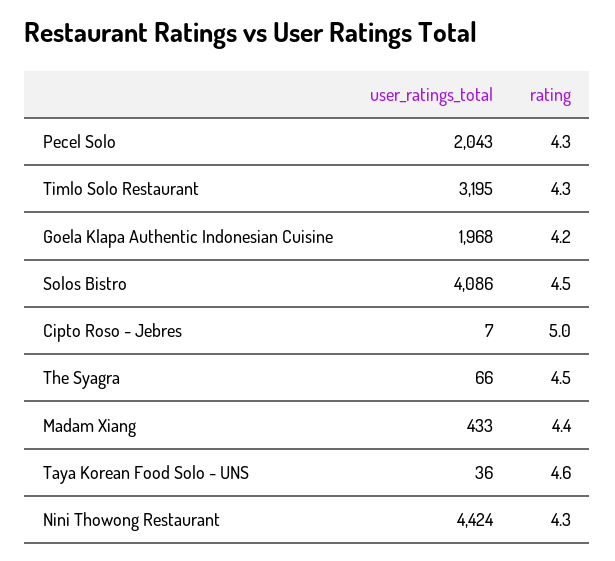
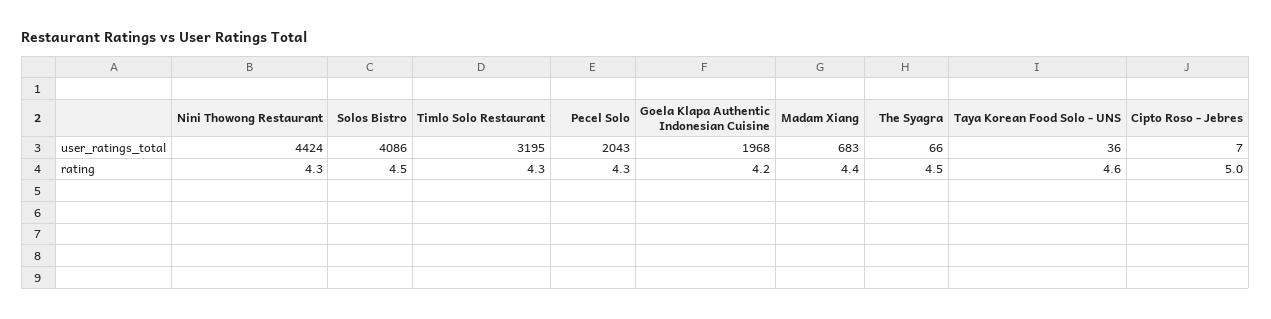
  {
    "user_ratings_total": {
      "Pecel Solo": 2043,
      "Timlo Solo Restaurant": 3195,
      "Goela Klapa Authentic Indonesian Cuisine": 1968,
      "Solos Bistro": 4086,
      "Cipto Roso - Jebres": 7,
      "The Syagra": 66,
-     "Madam Xiang": 433,
+     "Madam Xiang": 683,
      "Taya Korean Food Solo - UNS": 36,
      "Nini Thowong Restaurant": 4424
    },
    "rating": {
      "Pecel Solo": 4.3,
      "Timlo Solo Restaurant": 4.3,
      "Goela Klapa Authentic Indonesian Cuisine": 4.2,
      "Solos Bistro": 4.5,
      "Cipto Roso - Jebres": 5,
      "The Syagra": 4.5,
      "Madam Xiang": 4.4,
      "Taya Korean Food Solo - UNS": 4.6,
      "Nini Thowong Restaurant": 4.3
    }
  }

